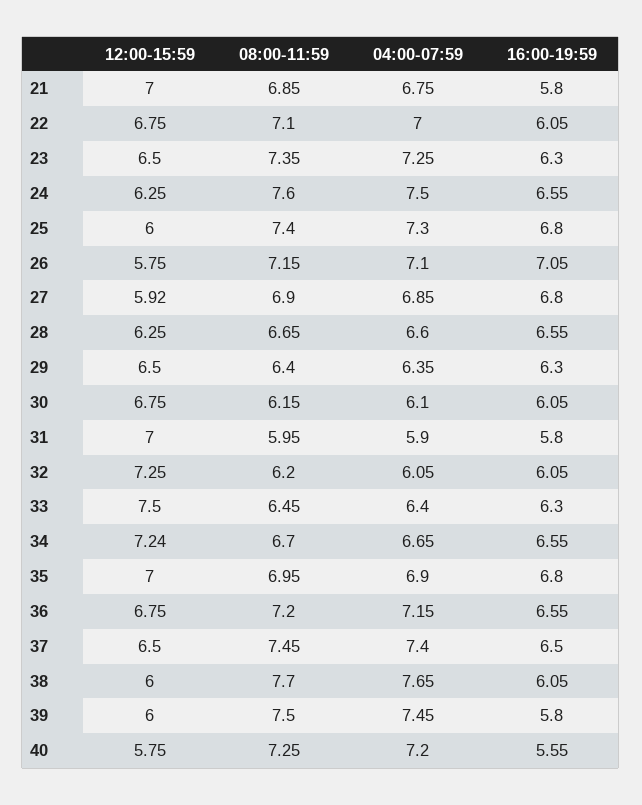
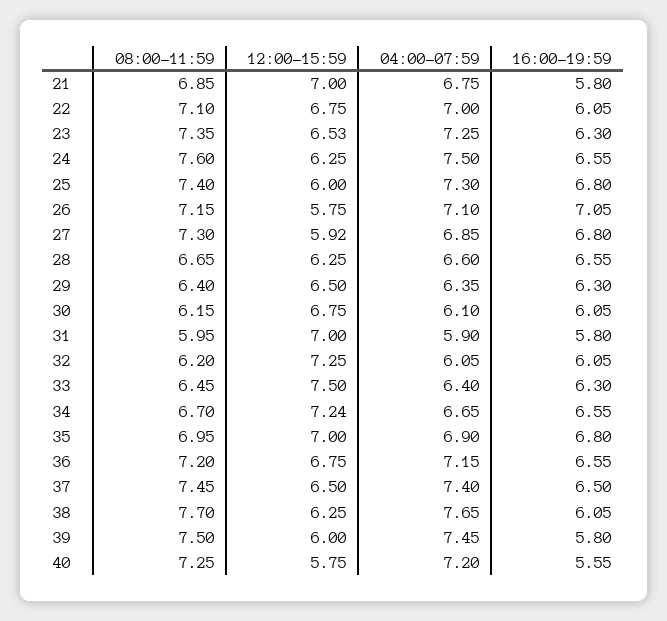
  {
    "12:00-15:59": {
      "21": 7,
      "22": 6.75,
-     "23": 6.5,
+     "23": 6.53,
      "24": 6.25,
      "25": 6,
      "26": 5.75,
      "27": 5.92,
      "28": 6.25,
      "29": 6.5,
      "30": 6.75,
      "31": 7,
      "32": 7.25,
      "33": 7.5,
      "34": 7.24,
      "35": 7,
      "36": 6.75,
      "37": 6.5,
-     "38": 6,
+     "38": 6.25,
      "39": 6,
      "40": 5.75
    },
    "08:00-11:59": {
      "21": 6.85,
      "22": 7.1,
      "23": 7.35,
      "24": 7.6,
      "25": 7.4,
      "26": 7.15,
-     "27": 6.9,
+     "27": 7.3,
      "28": 6.65,
      "29": 6.4,
      "30": 6.15,
      "31": 5.95,
      "32": 6.2,
      "33": 6.45,
      "34": 6.7,
      "35": 6.95,
      "36": 7.2,
      "37": 7.45,
      "38": 7.7,
      "39": 7.5,
      "40": 7.25
    },
    "04:00-07:59": {
      "21": 6.75,
      "22": 7,
      "23": 7.25,
      "24": 7.5,
      "25": 7.3,
      "26": 7.1,
      "27": 6.85,
      "28": 6.6,
      "29": 6.35,
      "30": 6.1,
      "31": 5.9,
      "32": 6.05,
      "33": 6.4,
      "34": 6.65,
      "35": 6.9,
      "36": 7.15,
      "37": 7.4,
      "38": 7.65,
      "39": 7.45,
      "40": 7.2
    },
    "16:00-19:59": {
      "21": 5.8,
      "22": 6.05,
      "23": 6.3,
      "24": 6.55,
      "25": 6.8,
      "26": 7.05,
      "27": 6.8,
      "28": 6.55,
      "29": 6.3,
      "30": 6.05,
      "31": 5.8,
      "32": 6.05,
      "33": 6.3,
      "34": 6.55,
      "35": 6.8,
      "36": 6.55,
      "37": 6.5,
      "38": 6.05,
      "39": 5.8,
      "40": 5.55
    }
  }

